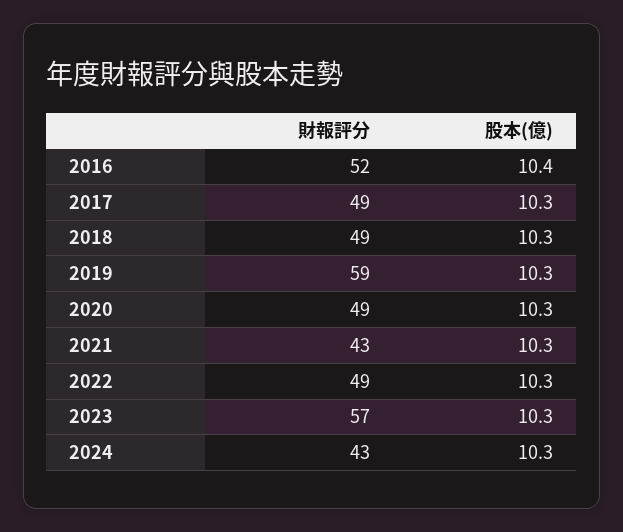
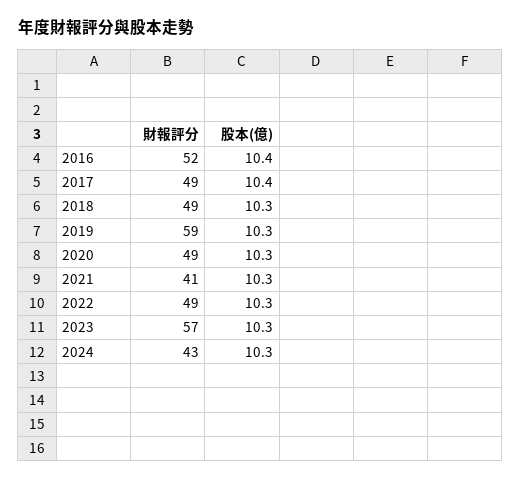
  {
    "財報評分": {
      "2016": 52,
      "2017": 49,
      "2018": 49,
      "2019": 59,
      "2020": 49,
-     "2021": 43,
+     "2021": 41,
      "2022": 49,
      "2023": 57,
      "2024": 43
    },
    "股本(億)": {
      "2016": 10.4,
-     "2017": 10.3,
+     "2017": 10.4,
      "2018": 10.3,
      "2019": 10.3,
      "2020": 10.3,
      "2021": 10.3,
      "2022": 10.3,
      "2023": 10.3,
      "2024": 10.3
    }
  }

